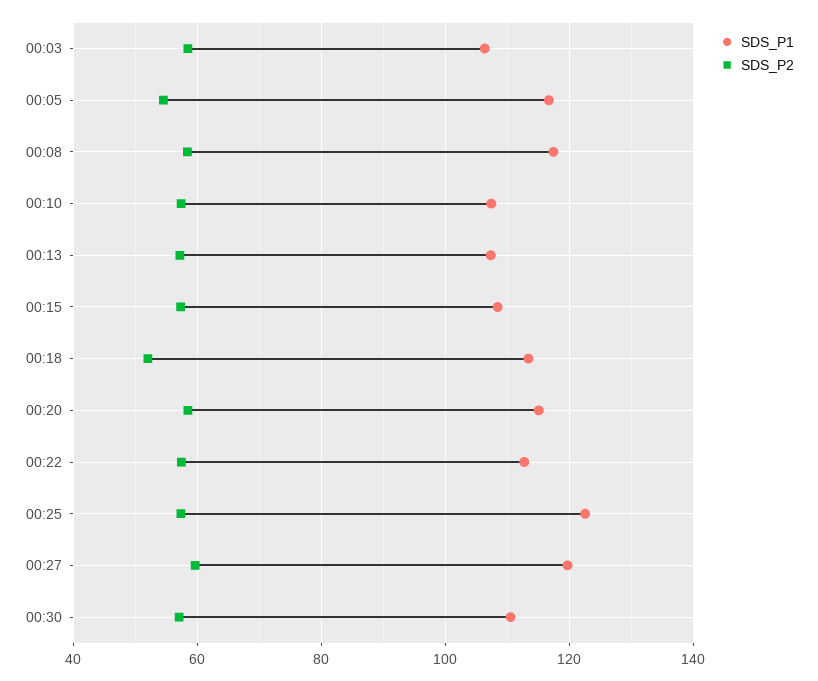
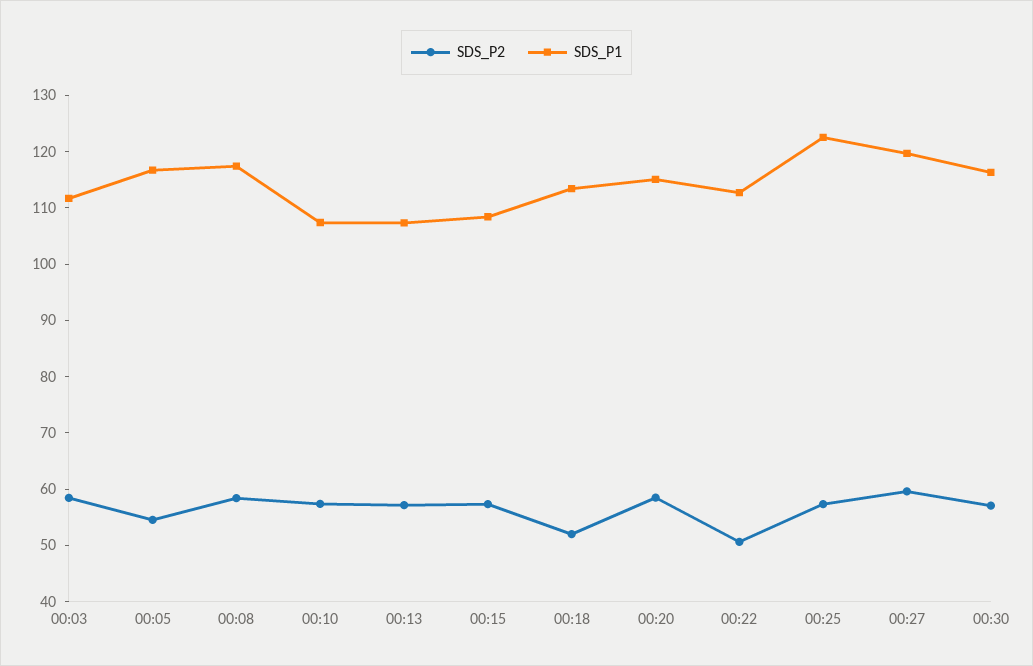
  {
    "SDS_P1": {
-     "00:03": 106,
+     "00:03": 112,
      "00:05": 116,
      "00:08": 118,
      "00:10": 108,
      "00:13": 108,
      "00:15": 108,
      "00:18": 114,
      "00:20": 116,
      "00:22": 112,
      "00:25": 122,
      "00:27": 120,
-     "00:30": 110
+     "00:30": 116
    },
    "SDS_P2": {
      "00:03": 58,
      "00:05": 54,
      "00:08": 58,
      "00:10": 58,
      "00:13": 58,
      "00:15": 58,
      "00:18": 52,
      "00:20": 58,
-     "00:22": 58,
+     "00:22": 50,
      "00:25": 58,
      "00:27": 60,
      "00:30": 58
    }
  }

